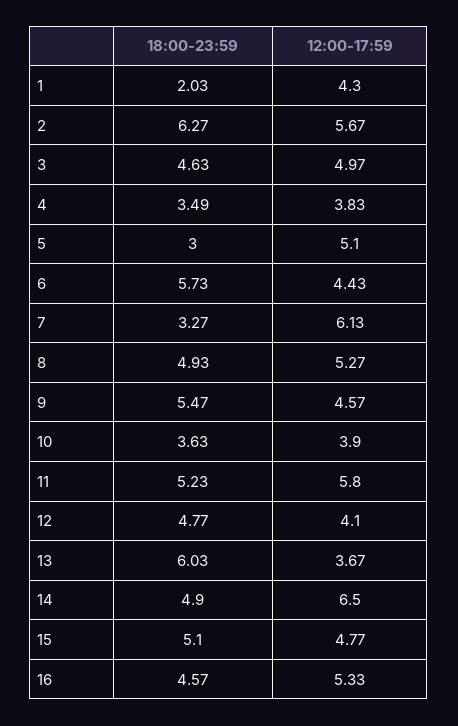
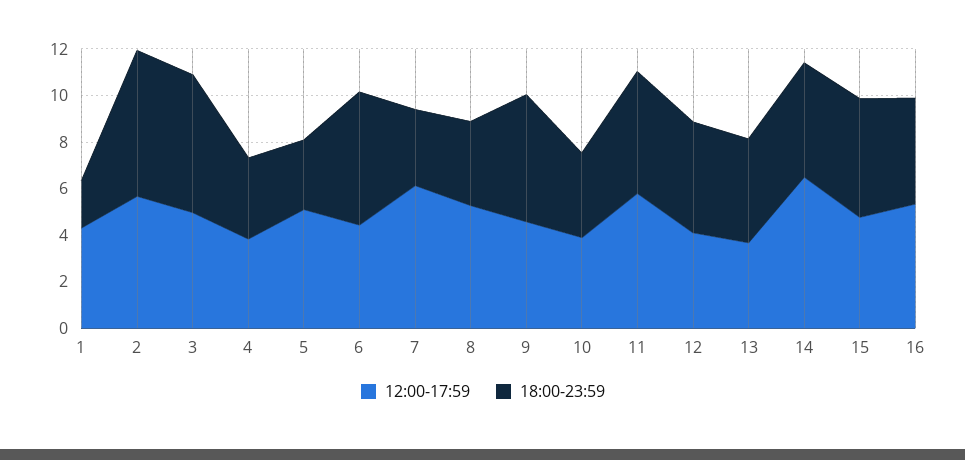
  {
    "18:00-23:59": {
      "1": 2.03,
      "2": 6.27,
-     "3": 4.63,
+     "3": 6,
      "4": 3.49,
      "5": 3,
      "6": 5.73,
      "7": 3.27,
-     "8": 4.93,
+     "8": 3.5,
      "9": 5.47,
      "10": 3.63,
      "11": 5.23,
      "12": 4.77,
-     "13": 6.03,
+     "13": 4.5,
      "14": 4.9,
      "15": 5.1,
      "16": 4.57
    },
    "12:00-17:59": {
      "1": 4.3,
      "2": 5.67,
      "3": 4.97,
      "4": 3.83,
      "5": 5.1,
      "6": 4.43,
      "7": 6.13,
      "8": 5.27,
      "9": 4.57,
      "10": 3.9,
      "11": 5.8,
      "12": 4.1,
      "13": 3.67,
      "14": 6.5,
      "15": 4.77,
      "16": 5.33
    }
  }

